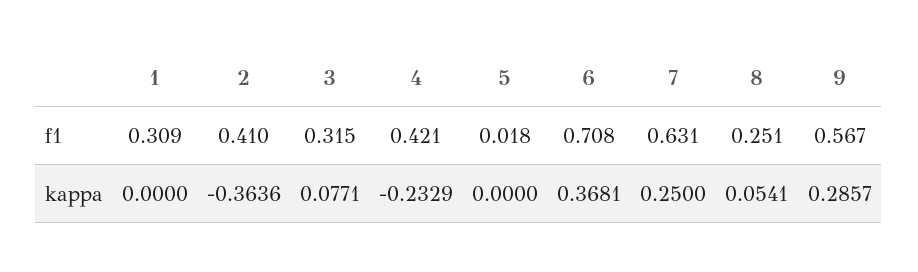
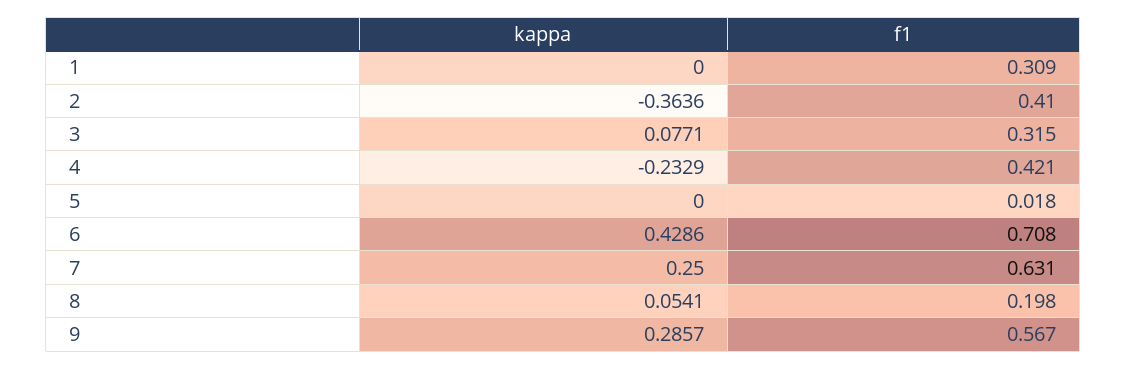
  {
    "1": {
      "f1": 0.309,
      "kappa": 0
    },
    "2": {
      "f1": 0.41,
      "kappa": -0.3636
    },
    "3": {
      "f1": 0.315,
      "kappa": 0.0771
    },
    "4": {
      "f1": 0.421,
      "kappa": -0.2329
    },
    "5": {
      "f1": 0.018,
      "kappa": 0
    },
    "6": {
      "f1": 0.708,
-     "kappa": 0.3681
+     "kappa": 0.4286
    },
    "7": {
      "f1": 0.631,
      "kappa": 0.25
    },
    "8": {
-     "f1": 0.251,
+     "f1": 0.198,
      "kappa": 0.0541
    },
    "9": {
      "f1": 0.567,
      "kappa": 0.2857
    }
  }

